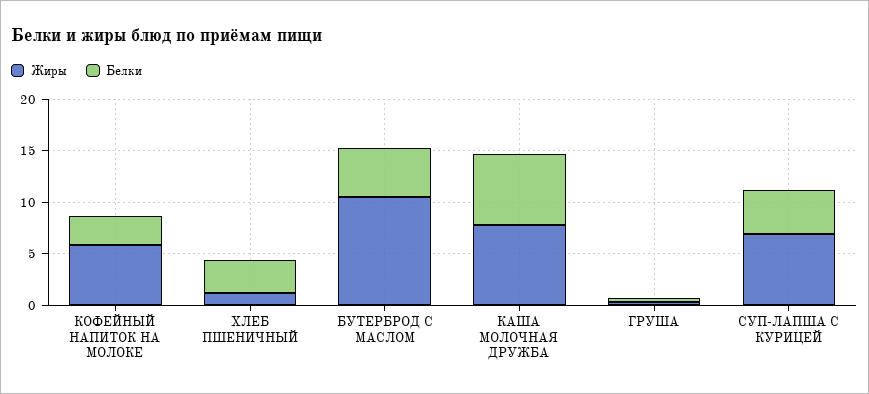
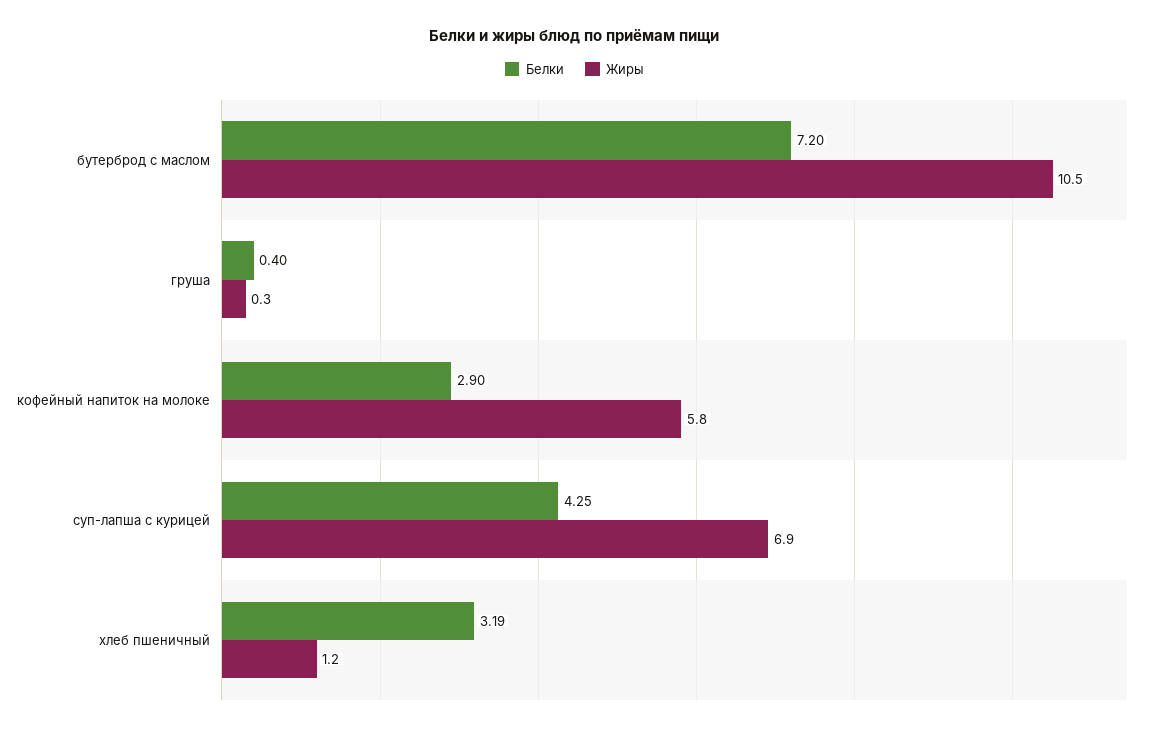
  {
    "Жиры": {
      "КОФЕЙНЫЙ НАПИТОК НА МОЛОКЕ": 5.8,
      "ХЛЕБ ПШЕНИЧНЫЙ": 1.2,
      "БУТЕРБРОД С МАСЛОМ": 10.5,
-     "КАША МОЛОЧНАЯ ДРУЖБА": 8,
      "ГРУША": 0.3,
      "СУП-ЛАПША С КУРИЦЕЙ": 6.9
    },
    "Белки": {
      "КОФЕЙНЫЙ НАПИТОК НА МОЛОКЕ": 2.9,
      "ХЛЕБ ПШЕНИЧНЫЙ": 3.19,
-     "БУТЕРБРОД С МАСЛОМ": 5,
+     "БУТЕРБРОД С МАСЛОМ": 7.2,
-     "КАША МОЛОЧНАЯ ДРУЖБА": 7,
      "ГРУША": 0.4,
      "СУП-ЛАПША С КУРИЦЕЙ": 4.25
    }
  }

